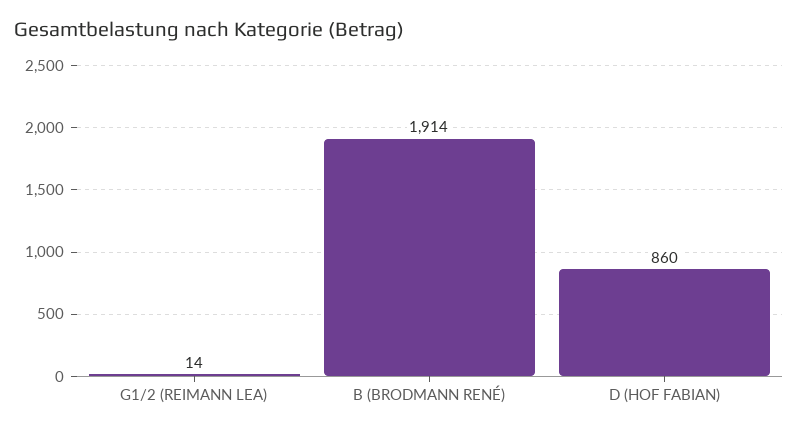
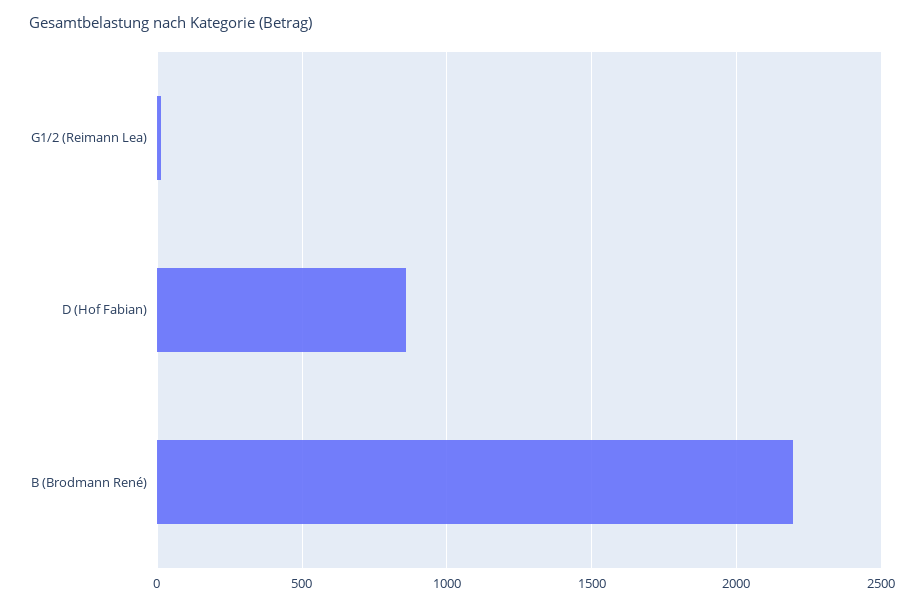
  {
    "G1/2 (REIMANN LEA)": 14,
-   "B (BRODMANN RENÉ)": 1914,
+   "B (BRODMANN RENÉ)": 2200,
    "D (HOF FABIAN)": 860
  }

